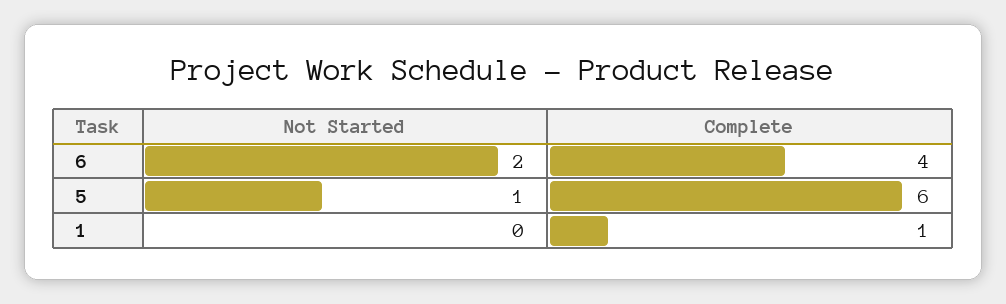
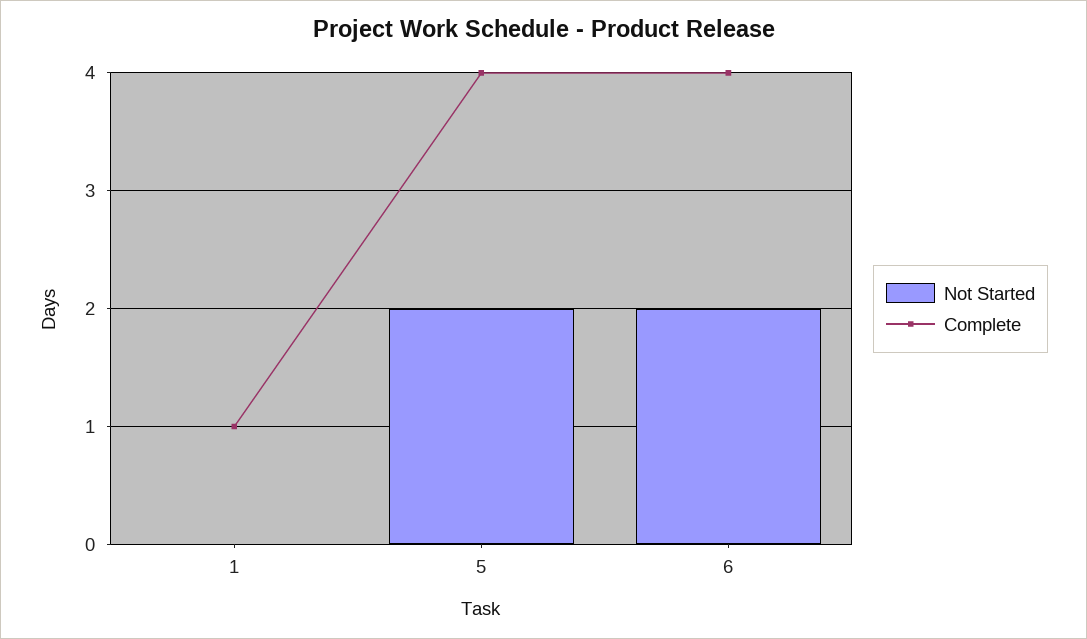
  {
    "Not Started": {
      "6": 2,
-     "5": 1,
+     "5": 2,
      "1": 0
    },
    "Complete": {
      "6": 4,
-     "5": 6,
+     "5": 4,
      "1": 1
    }
  }

